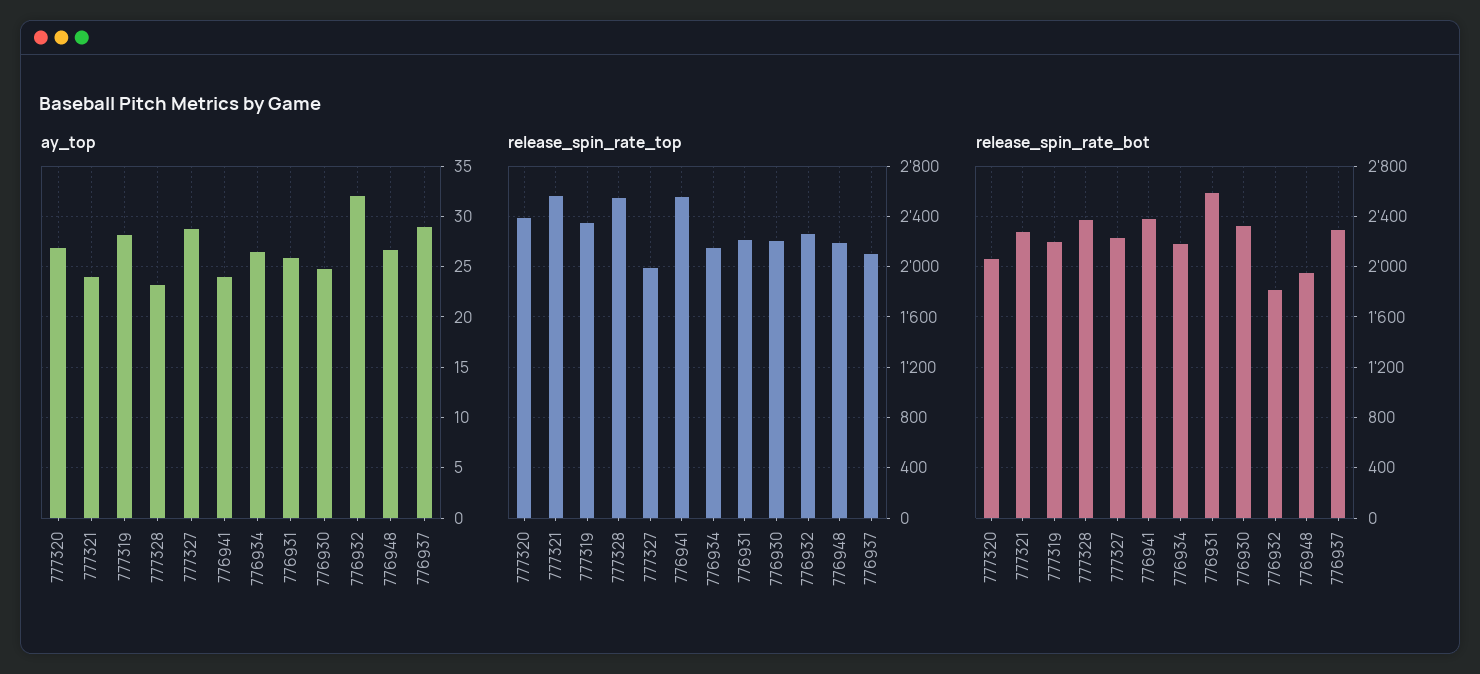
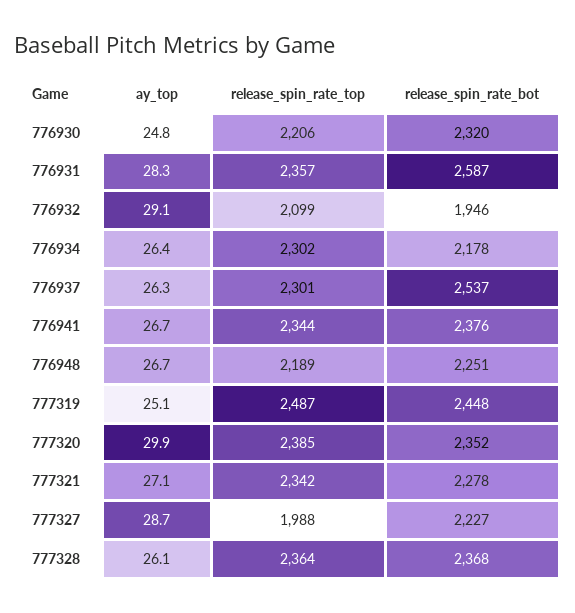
  {
    "ay_top": {
-     "777320": 27,
+     "777320": 29.9,
-     "777321": 24,
+     "777321": 27.1,
-     "777319": 28,
+     "777319": 25.1,
-     "777328": 23,
+     "777328": 26.1,
      "777327": 28.7,
-     "776941": 24,
+     "776941": 26.7,
      "776934": 26.4,
-     "776931": 26,
+     "776931": 28.3,
      "776930": 24.8,
-     "776932": 32,
+     "776932": 29.1,
      "776948": 26.7,
-     "776937": 29
+     "776937": 26.3
    },
    "release_spin_rate_top": {
      "777320": 2385,
-     "777321": 2550,
+     "777321": 2342,
-     "777319": 2350,
+     "777319": 2487,
-     "777328": 2550,
+     "777328": 2364,
      "777327": 1988,
-     "776941": 2550,
+     "776941": 2344,
-     "776934": 2150,
+     "776934": 2302,
-     "776931": 2200,
+     "776931": 2357,
      "776930": 2206,
-     "776932": 2250,
+     "776932": 2099,
      "776948": 2189,
-     "776937": 2100
+     "776937": 2301
    },
    "release_spin_rate_bot": {
-     "777320": 2050,
+     "777320": 2352,
      "777321": 2278,
-     "777319": 2200,
+     "777319": 2448,
      "777328": 2368,
      "777327": 2227,
      "776941": 2376,
      "776934": 2178,
      "776931": 2587,
      "776930": 2320,
-     "776932": 1800,
+     "776932": 1946,
-     "776948": 1950,
+     "776948": 2251,
-     "776937": 2300
+     "776937": 2537
    }
  }

